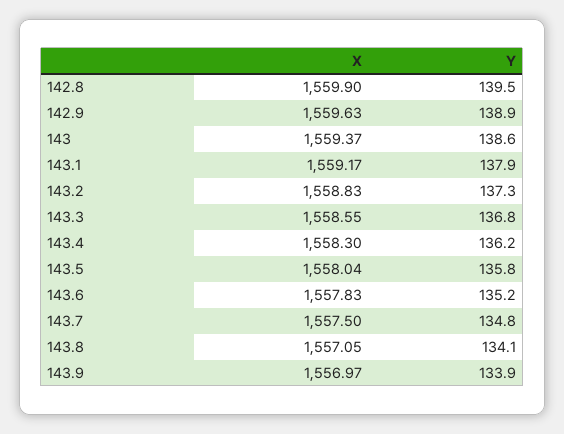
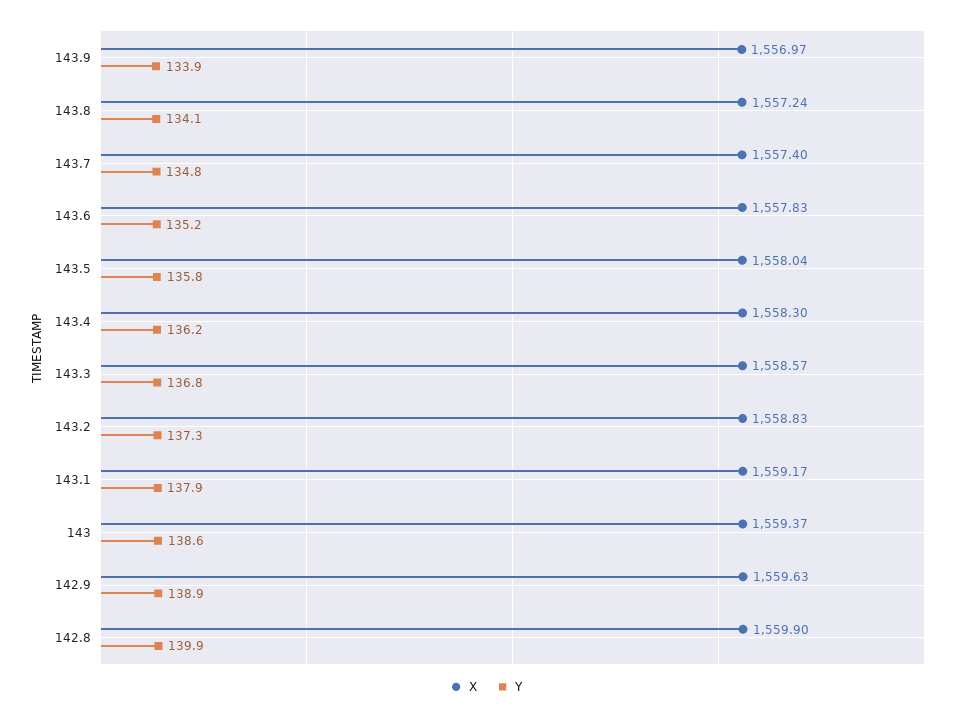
  {
    "X": {
      "142.8": 1559.9,
      "142.9": 1559.63,
      "143": 1559.37,
      "143.1": 1559.17,
      "143.2": 1558.83,
-     "143.3": 1558.55,
+     "143.3": 1558.57,
      "143.4": 1558.3,
      "143.5": 1558.04,
      "143.6": 1557.83,
-     "143.7": 1557.5,
+     "143.7": 1557.4,
-     "143.8": 1557.05,
+     "143.8": 1557.24,
      "143.9": 1556.97
    },
    "Y": {
-     "142.8": 139.5,
+     "142.8": 139.9,
      "142.9": 138.9,
      "143": 138.6,
      "143.1": 137.9,
      "143.2": 137.3,
      "143.3": 136.8,
      "143.4": 136.2,
      "143.5": 135.8,
      "143.6": 135.2,
      "143.7": 134.8,
      "143.8": 134.1,
      "143.9": 133.9
    }
  }

